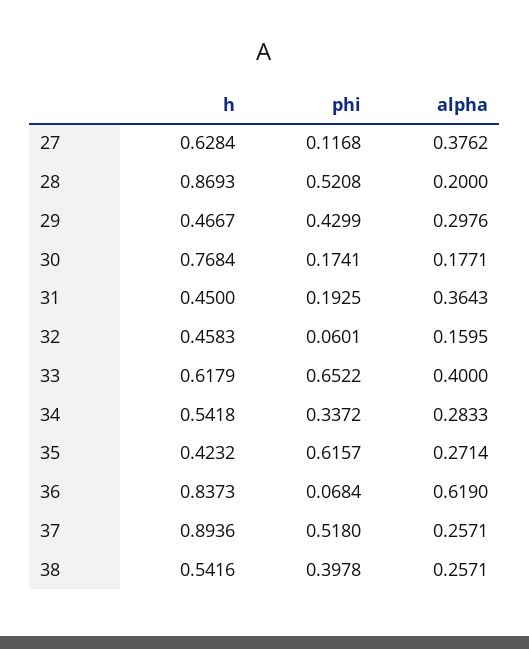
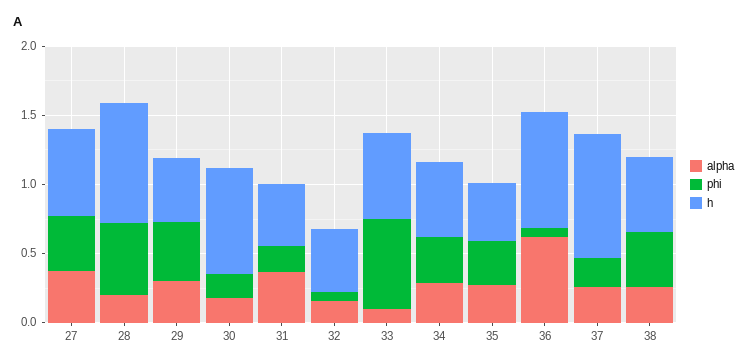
  {
    "h": {
      "27": 0.6284,
      "28": 0.8693,
      "29": 0.4667,
      "30": 0.7684,
      "31": 0.45,
      "32": 0.4583,
      "33": 0.6179,
      "34": 0.5418,
      "35": 0.4232,
      "36": 0.8373,
      "37": 0.8936,
      "38": 0.5416
    },
    "phi": {
-     "27": 0.1168,
+     "27": 0.4,
      "28": 0.5208,
      "29": 0.4299,
      "30": 0.1741,
      "31": 0.1925,
      "32": 0.0601,
      "33": 0.6522,
      "34": 0.3372,
-     "35": 0.6157,
+     "35": 0.3,
      "36": 0.0684,
-     "37": 0.518,
+     "37": 0.2,
      "38": 0.3978
    },
    "alpha": {
      "27": 0.3762,
      "28": 0.2,
      "29": 0.2976,
      "30": 0.1771,
      "31": 0.3643,
      "32": 0.1595,
-     "33": 0.4,
+     "33": 0.1,
      "34": 0.2833,
      "35": 0.2714,
      "36": 0.619,
      "37": 0.2571,
      "38": 0.2571
    }
  }

